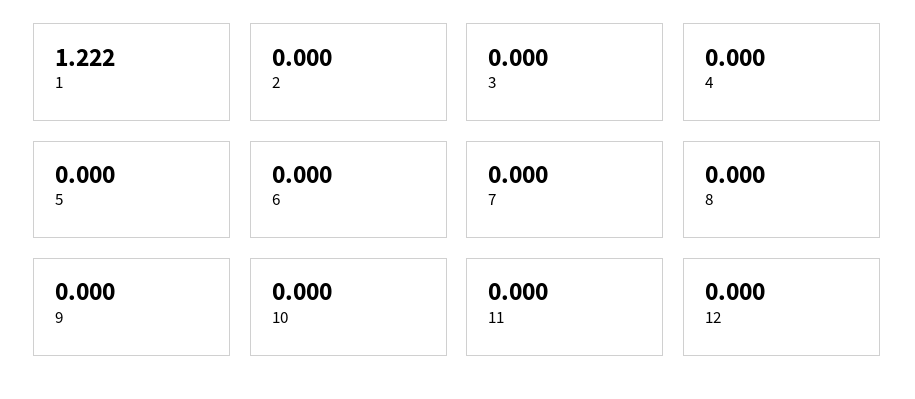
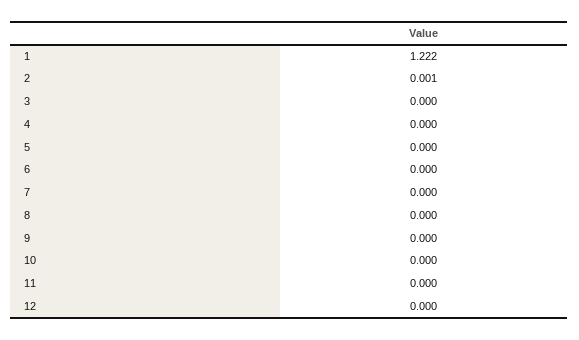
  {
    "1": 1.222,
-   "2": 0,
+   "2": 0.001,
    "3": 0,
    "4": 0,
    "5": 0,
    "6": 0,
    "7": 0,
    "8": 0,
    "9": 0,
    "10": 0,
    "11": 0,
    "12": 0
  }

